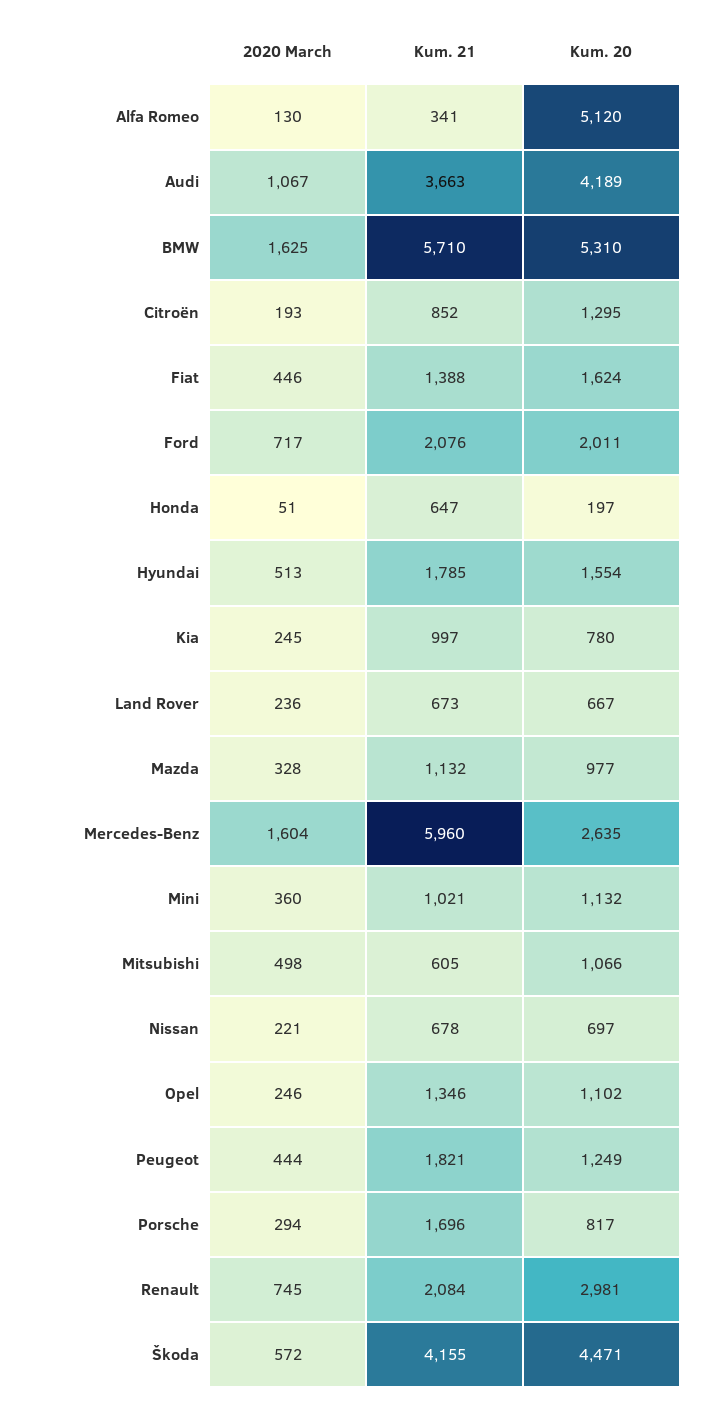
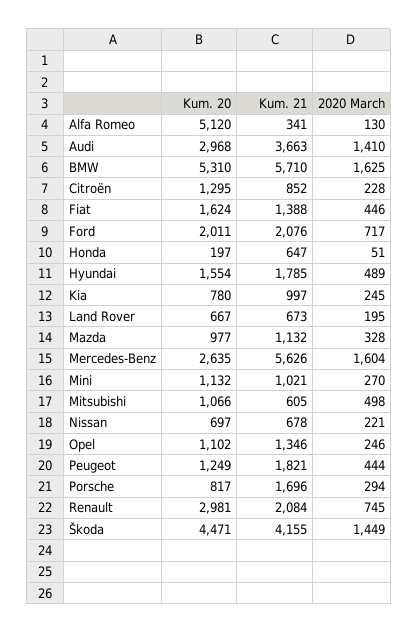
  {
    "2020 March": {
      "Alfa Romeo": 130,
-     "Audi": 1067,
+     "Audi": 1410,
      "BMW": 1625,
-     "Citroën": 193,
+     "Citroën": 228,
      "Fiat": 446,
      "Ford": 717,
      "Honda": 51,
-     "Hyundai": 513,
+     "Hyundai": 489,
      "Kia": 245,
-     "Land Rover": 236,
+     "Land Rover": 195,
      "Mazda": 328,
      "Mercedes-Benz": 1604,
-     "Mini": 360,
+     "Mini": 270,
      "Mitsubishi": 498,
      "Nissan": 221,
      "Opel": 246,
      "Peugeot": 444,
      "Porsche": 294,
      "Renault": 745,
-     "Škoda": 572
+     "Škoda": 1449
    },
    "Kum. 21": {
      "Alfa Romeo": 341,
      "Audi": 3663,
      "BMW": 5710,
      "Citroën": 852,
      "Fiat": 1388,
      "Ford": 2076,
      "Honda": 647,
      "Hyundai": 1785,
      "Kia": 997,
      "Land Rover": 673,
      "Mazda": 1132,
-     "Mercedes-Benz": 5960,
+     "Mercedes-Benz": 5626,
      "Mini": 1021,
      "Mitsubishi": 605,
      "Nissan": 678,
      "Opel": 1346,
      "Peugeot": 1821,
      "Porsche": 1696,
      "Renault": 2084,
      "Škoda": 4155
    },
    "Kum. 20": {
      "Alfa Romeo": 5120,
-     "Audi": 4189,
+     "Audi": 2968,
      "BMW": 5310,
      "Citroën": 1295,
      "Fiat": 1624,
      "Ford": 2011,
      "Honda": 197,
      "Hyundai": 1554,
      "Kia": 780,
      "Land Rover": 667,
      "Mazda": 977,
      "Mercedes-Benz": 2635,
      "Mini": 1132,
      "Mitsubishi": 1066,
      "Nissan": 697,
      "Opel": 1102,
      "Peugeot": 1249,
      "Porsche": 817,
      "Renault": 2981,
      "Škoda": 4471
    }
  }

